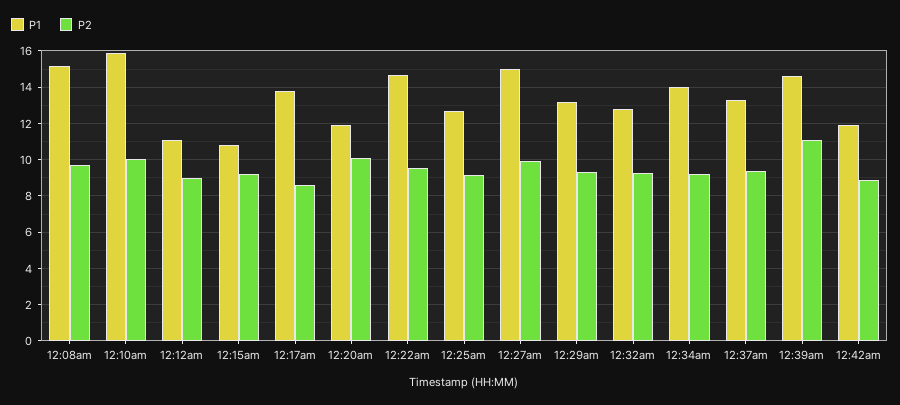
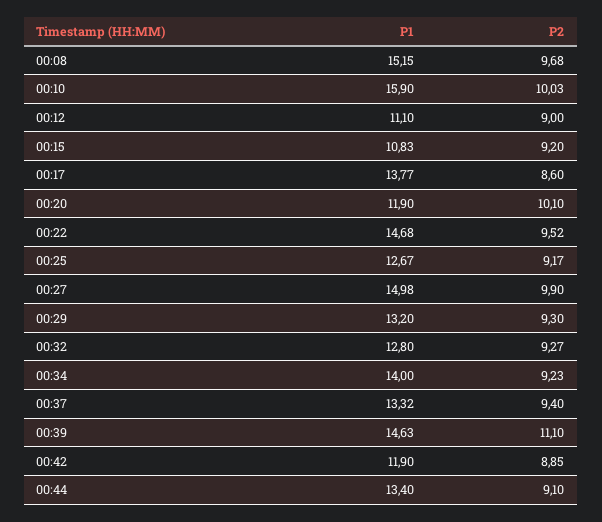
  {
    "P1": {
      "12:08am": 15.15,
      "12:10am": 15.9,
      "12:12am": 11.1,
      "12:15am": 10.83,
      "12:17am": 13.77,
      "12:20am": 11.9,
      "12:22am": 14.68,
      "12:25am": 12.67,
      "12:27am": 14.98,
      "12:29am": 13.2,
      "12:32am": 12.8,
      "12:34am": 14,
      "12:37am": 13.32,
      "12:39am": 14.63,
-     "12:42am": 11.9
+     "12:42am": 11.9,
+     "00:44": 13.4
    },
    "P2": {
      "12:08am": 9.68,
      "12:10am": 10.03,
      "12:12am": 9,
      "12:15am": 9.2,
      "12:17am": 8.6,
      "12:20am": 10.1,
      "12:22am": 9.52,
      "12:25am": 9.17,
      "12:27am": 9.9,
      "12:29am": 9.3,
      "12:32am": 9.27,
      "12:34am": 9.23,
      "12:37am": 9.4,
      "12:39am": 11.1,
-     "12:42am": 8.85
+     "12:42am": 8.85,
+     "00:44": 9.1
    }
  }

